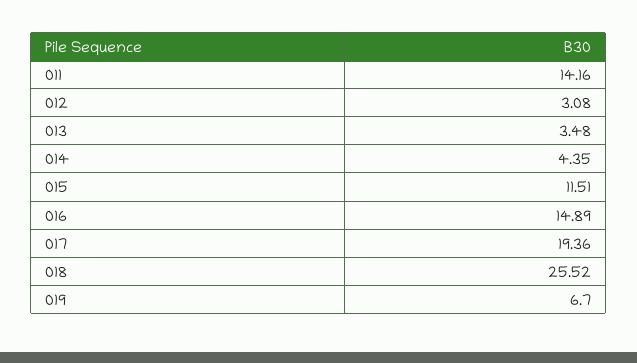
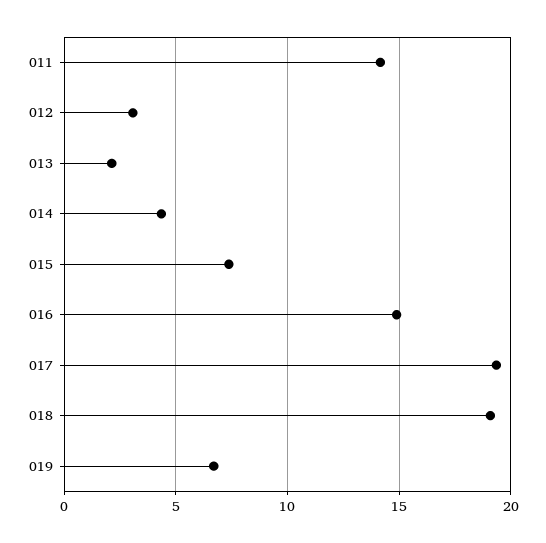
  {
    "011": 14.16,
    "012": 3.08,
-   "013": 3.48,
+   "013": 2,
    "014": 4.35,
-   "015": 11.51,
+   "015": 7.5,
    "016": 14.89,
    "017": 19.36,
-   "018": 25.52,
+   "018": 19,
    "019": 6.7
  }

